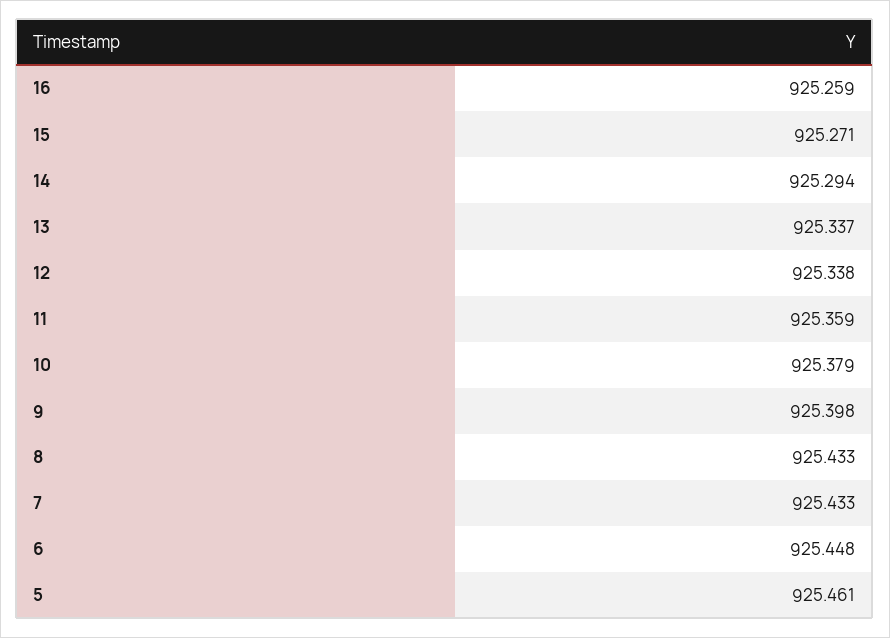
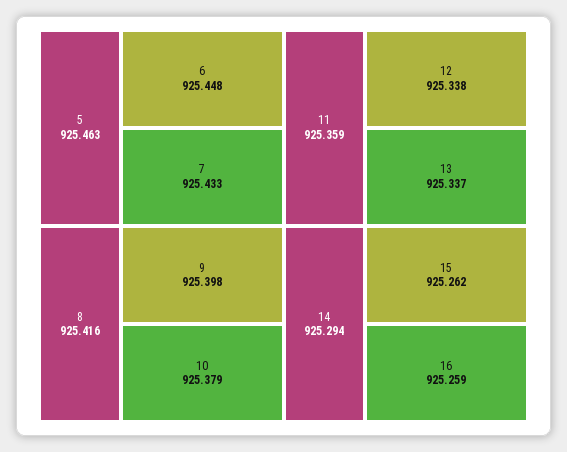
  {
    "16": 925.259,
-   "15": 925.271,
+   "15": 925.262,
    "14": 925.294,
    "13": 925.337,
    "12": 925.338,
    "11": 925.359,
    "10": 925.379,
    "9": 925.398,
-   "8": 925.433,
+   "8": 925.416,
    "7": 925.433,
    "6": 925.448,
-   "5": 925.461
+   "5": 925.463
  }

